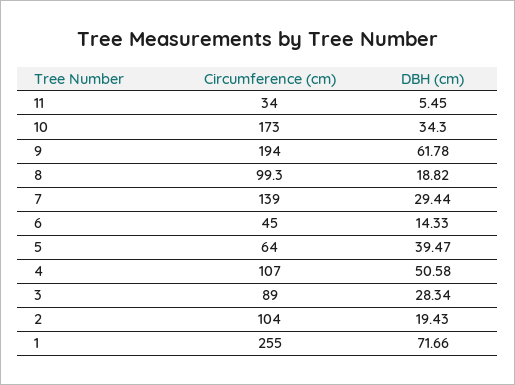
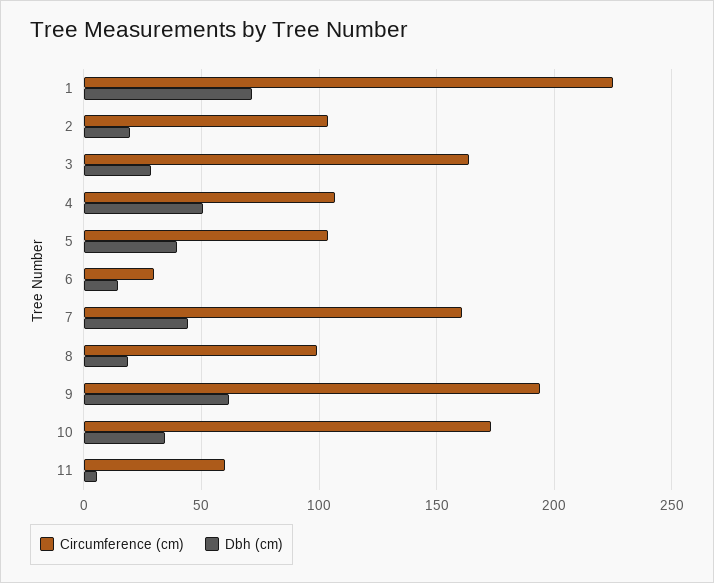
  {
    "Circumference (cm)": {
-     "11": 34,
+     "11": 60,
      "10": 173,
      "9": 194,
      "8": 99.3,
-     "7": 139,
+     "7": 160,
-     "6": 45,
+     "6": 30,
-     "5": 64,
+     "5": 105,
      "4": 107,
-     "3": 89,
+     "3": 165,
      "2": 104,
-     "1": 255
+     "1": 225
    },
    "DBH (cm)": {
      "11": 5.45,
      "10": 34.3,
      "9": 61.78,
      "8": 18.82,
-     "7": 29.44,
+     "7": 45,
      "6": 14.33,
      "5": 39.47,
      "4": 50.58,
      "3": 28.34,
      "2": 19.43,
      "1": 71.66
    }
  }

